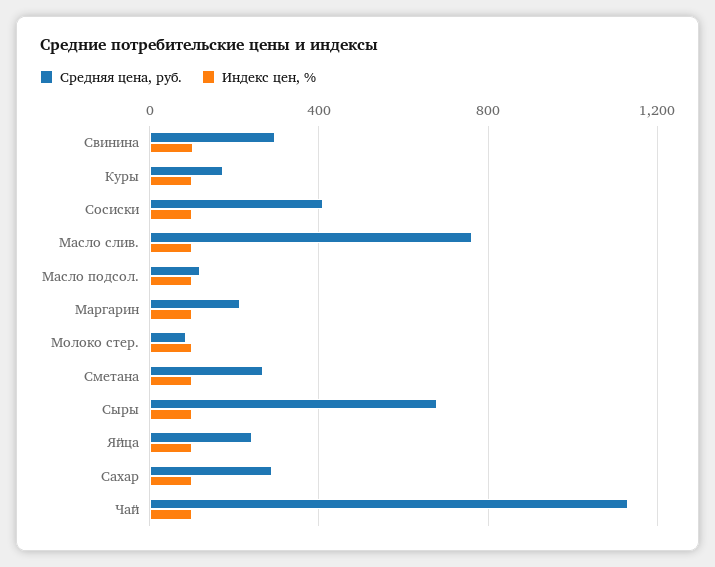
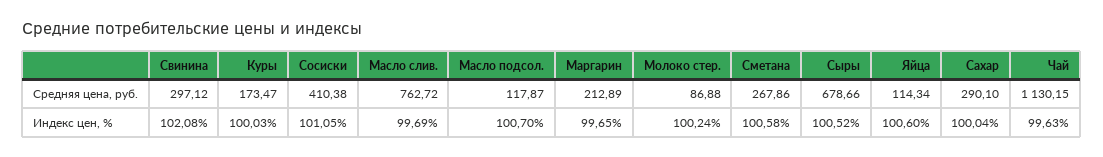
  {
    "Средняя цена, руб.": {
      "Свинина": 297.12,
      "Куры": 173.47,
      "Сосиски": 410.38,
      "Масло слив.": 762.72,
      "Масло подсол.": 117.87,
      "Маргарин": 212.89,
      "Молоко стер.": 86.88,
      "Сметана": 267.86,
      "Сыры": 678.66,
-     "Яйца": 250,
+     "Яйца": 114.34,
      "Сахар": 290.1,
      "Чай": 1130.15
    },
    "Индекс цен, %": {
      "Свинина": 102.08,
      "Куры": 100.03,
      "Сосиски": 101.05,
      "Масло слив.": 99.69,
      "Масло подсол.": 100.7,
      "Маргарин": 99.65,
      "Молоко стер.": 100.24,
      "Сметана": 100.58,
      "Сыры": 100.52,
      "Яйца": 100.6,
      "Сахар": 100.04,
      "Чай": 99.63
    }
  }

